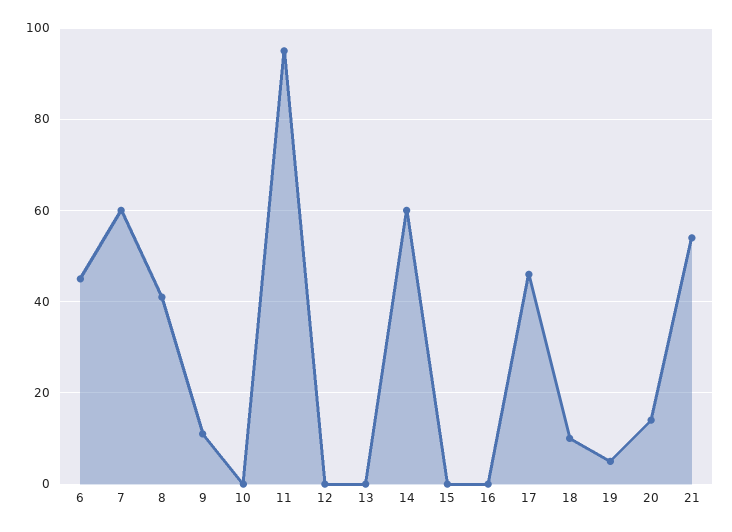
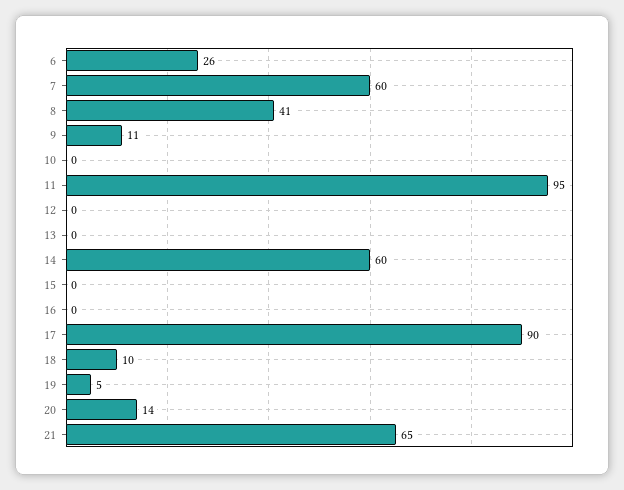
  {
-   "6": 45,
+   "6": 26,
    "7": 60,
    "8": 41,
    "9": 11,
    "10": 0,
    "11": 95,
    "12": 0,
    "13": 0,
    "14": 60,
    "15": 0,
    "16": 0,
-   "17": 45,
+   "17": 90,
    "18": 10,
    "19": 5,
    "20": 14,
-   "21": 55
+   "21": 65
  }

